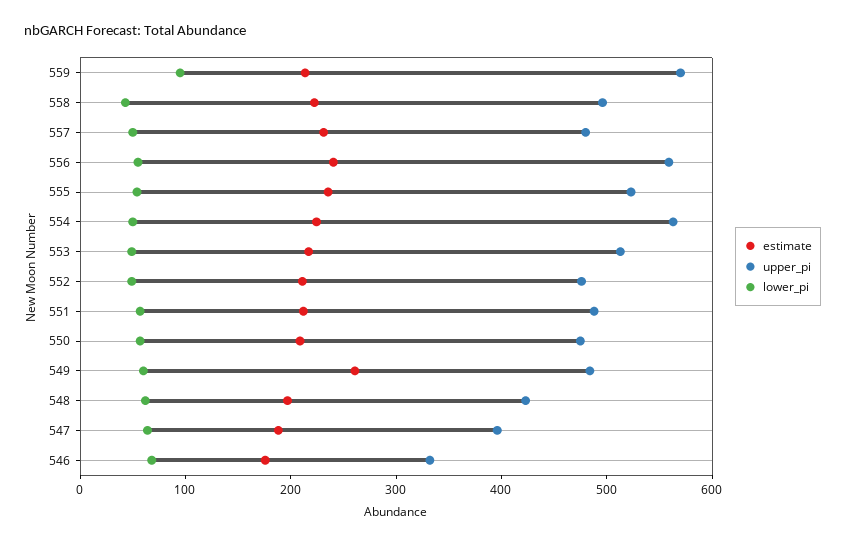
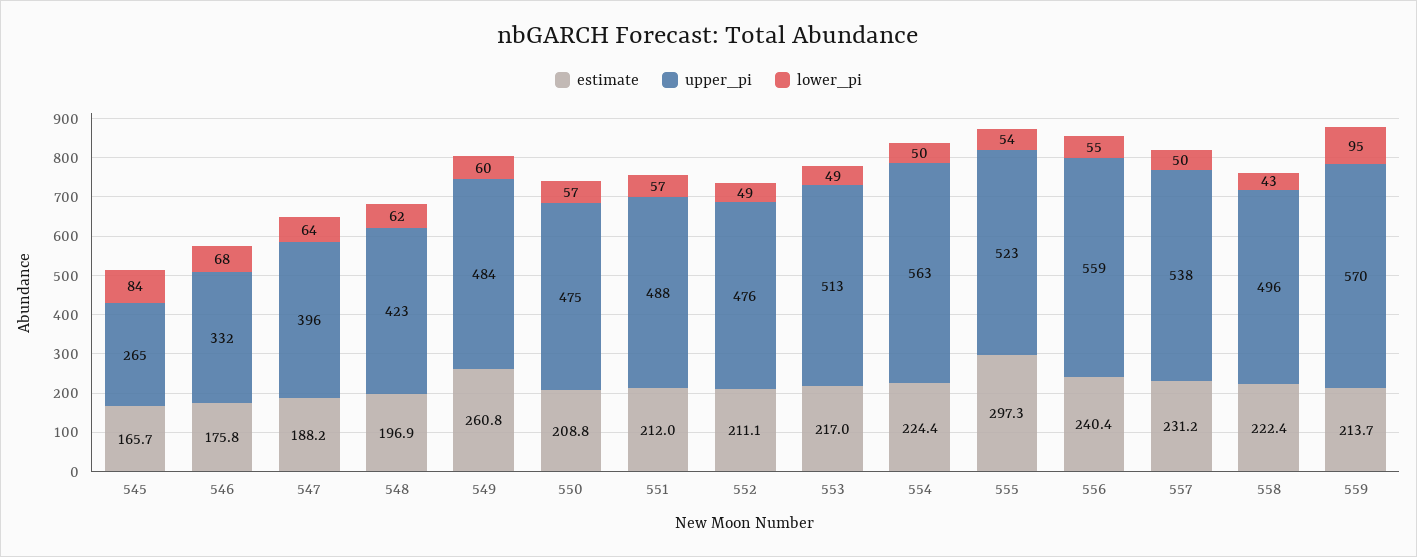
  {
    "estimate": {
      "559": 213.7,
      "558": 222.4,
      "557": 231.2,
      "556": 240.4,
-     "555": 240,
+     "555": 297.3,
      "554": 224.4,
      "553": 217,
      "552": 211.1,
      "551": 212,
      "550": 208.8,
      "549": 260.8,
      "548": 196.9,
      "547": 188.2,
-     "546": 175.8
+     "546": 175.8,
+     "545": 165.7
    },
    "upper_pi": {
      "559": 570,
      "558": 496,
-     "557": 480,
+     "557": 538,
      "556": 559,
      "555": 523,
      "554": 563,
      "553": 513,
      "552": 476,
      "551": 488,
      "550": 475,
      "549": 484,
      "548": 423,
      "547": 396,
-     "546": 332
+     "546": 332,
+     "545": 265
    },
    "lower_pi": {
      "559": 95,
      "558": 43,
      "557": 50,
      "556": 55,
      "555": 54,
      "554": 50,
      "553": 49,
      "552": 49,
      "551": 57,
      "550": 57,
      "549": 60,
      "548": 62,
      "547": 64,
-     "546": 68
+     "546": 68,
+     "545": 84
    }
  }

